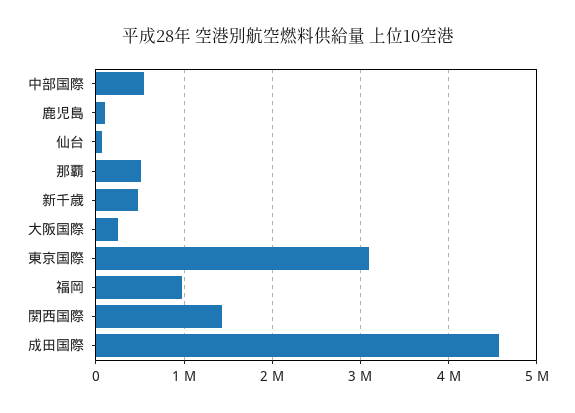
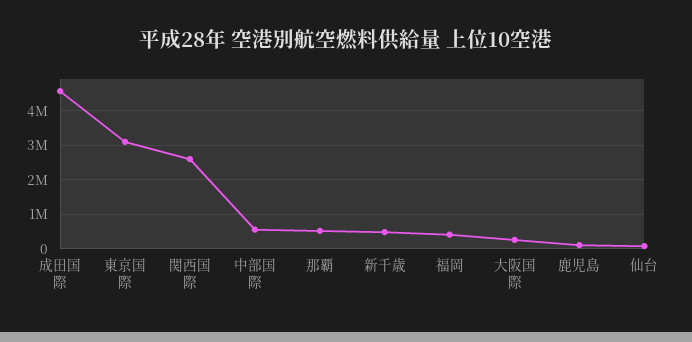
  {
    "中部国際": 500000,
    "鹿児島": 100000,
    "仙台": 100000,
    "那覇": 500000,
    "新千歳": 500000,
    "大阪国際": 300000,
    "東京国際": 3100000,
-   "福岡": 1000000,
+   "福岡": 400000,
-   "関西国際": 1400000,
+   "関西国際": 2600000,
    "成田国際": 4600000
  }

